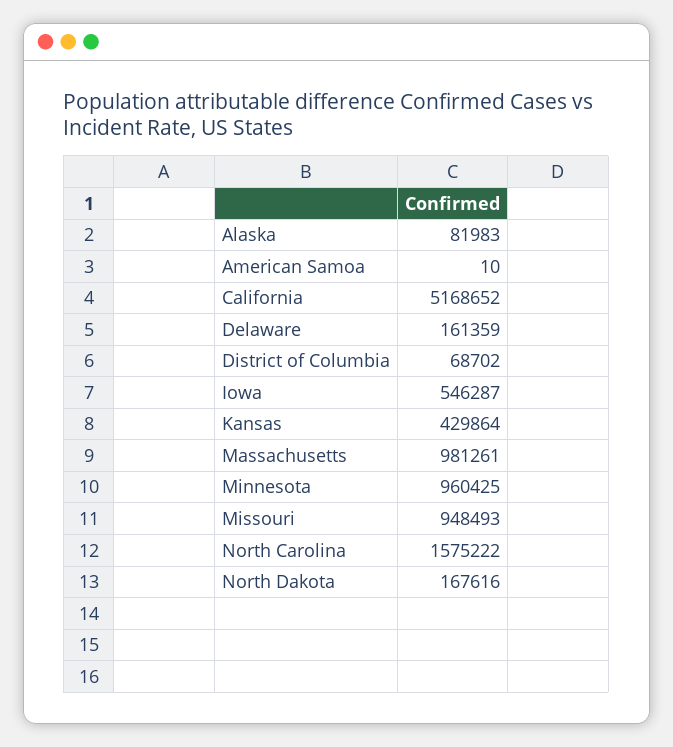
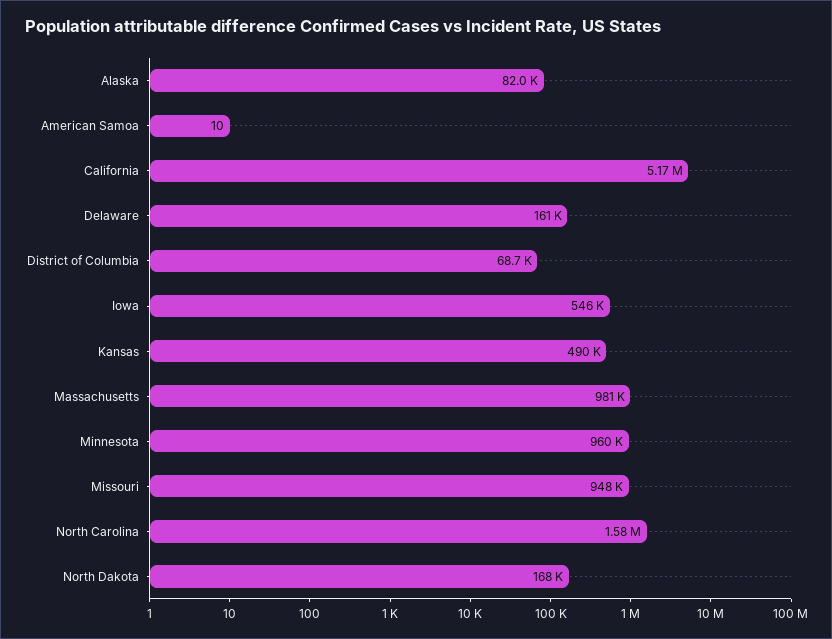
  {
    "Alaska": 81983,
    "American Samoa": 10,
    "California": 5168652,
    "Delaware": 161359,
    "District of Columbia": 68702,
    "Iowa": 546287,
-   "Kansas": 429864,
+   "Kansas": 490000,
    "Massachusetts": 981261,
    "Minnesota": 960425,
    "Missouri": 948493,
    "North Carolina": 1575222,
    "North Dakota": 167616
  }

